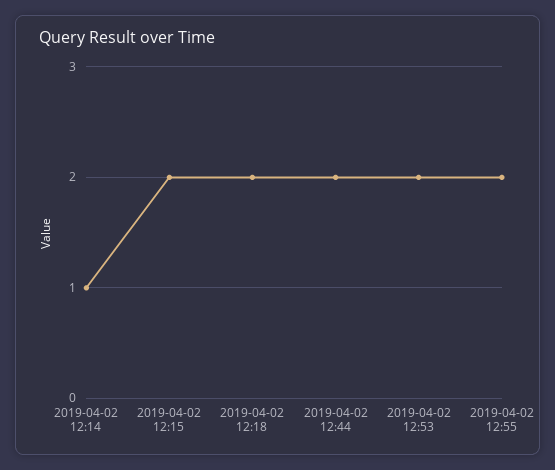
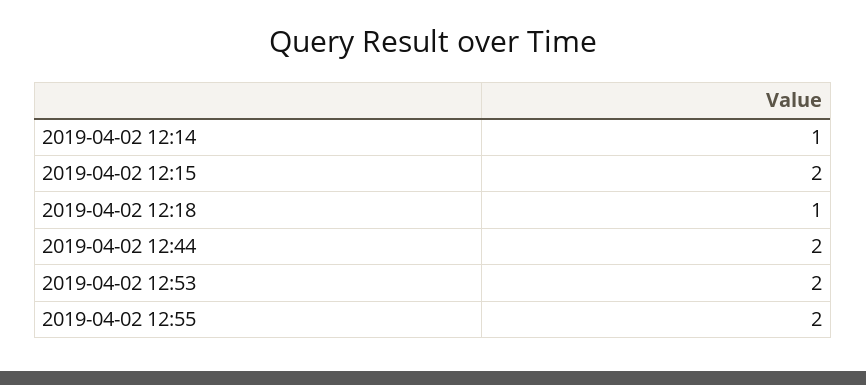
  {
    "2019-04-02 12:14": 1,
    "2019-04-02 12:15": 2,
-   "2019-04-02 12:18": 2,
+   "2019-04-02 12:18": 1,
    "2019-04-02 12:44": 2,
    "2019-04-02 12:53": 2,
    "2019-04-02 12:55": 2
  }

